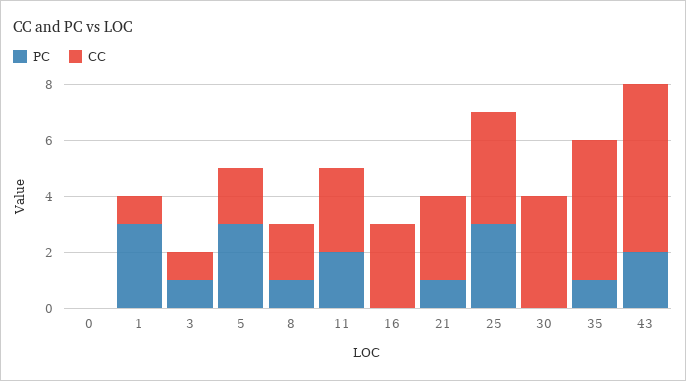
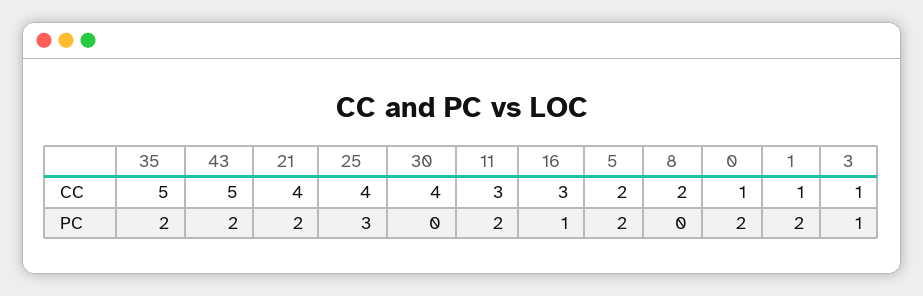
  {
    "PC": {
-     "0": 0,
+     "0": 2,
-     "1": 3,
+     "1": 2,
      "3": 1,
-     "5": 3,
+     "5": 2,
-     "8": 1,
+     "8": 0,
      "11": 2,
-     "16": 0,
+     "16": 1,
-     "21": 1,
+     "21": 2,
      "25": 3,
      "30": 0,
-     "35": 1,
+     "35": 2,
      "43": 2
    },
    "CC": {
-     "0": 0,
+     "0": 1,
      "1": 1,
      "3": 1,
      "5": 2,
      "8": 2,
      "11": 3,
      "16": 3,
-     "21": 3,
+     "21": 4,
      "25": 4,
      "30": 4,
      "35": 5,
-     "43": 6
+     "43": 5
    }
  }

